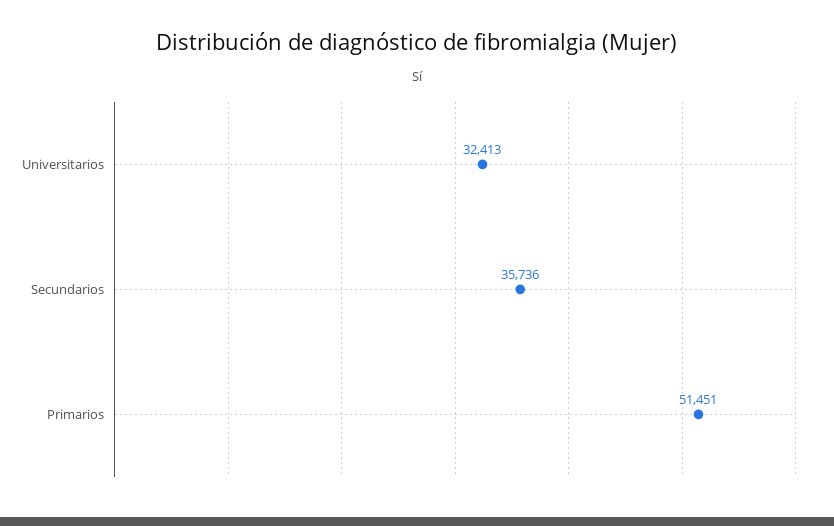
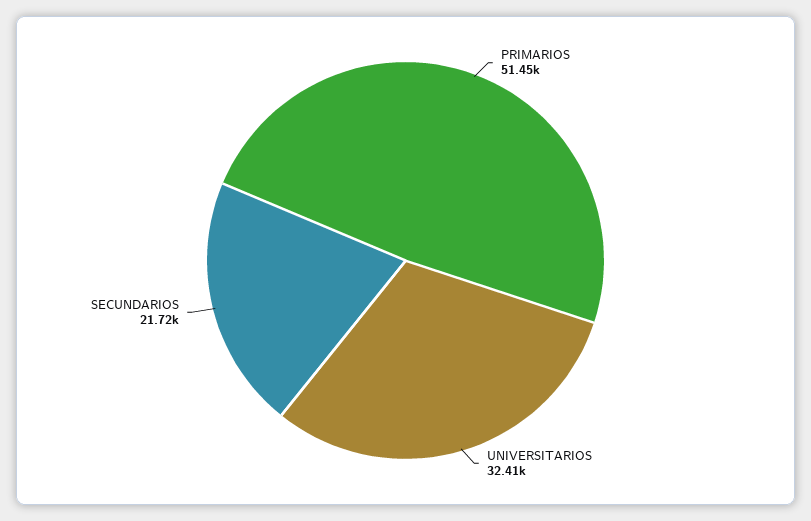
  {
    "Universitarios": 32413,
-   "Secundarios": 35736,
+   "Secundarios": 21720,
    "Primarios": 51451
  }

